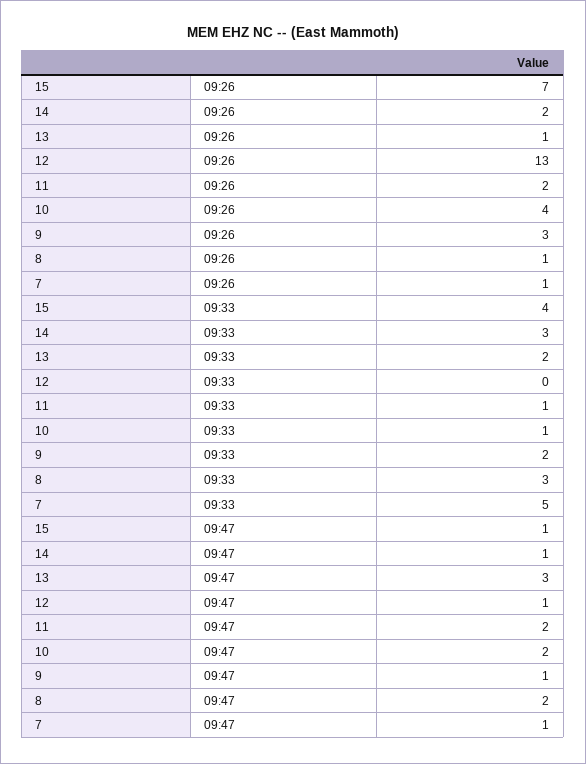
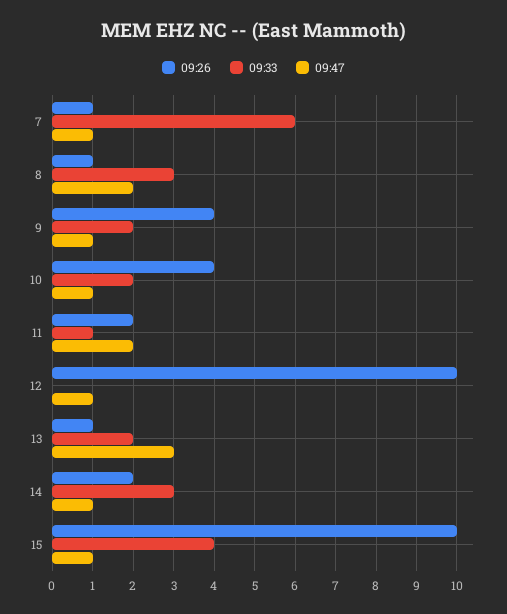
  {
    "09:26": {
-     "15": 7,
+     "15": 10,
      "14": 2,
      "13": 1,
-     "12": 13,
+     "12": 10,
      "11": 2,
      "10": 4,
-     "9": 3,
+     "9": 4,
      "8": 1,
      "7": 1
    },
    "09:33": {
      "15": 4,
      "14": 3,
      "13": 2,
      "12": 0,
      "11": 1,
-     "10": 1,
+     "10": 2,
      "9": 2,
      "8": 3,
-     "7": 5
+     "7": 6
    },
    "09:47": {
      "15": 1,
      "14": 1,
      "13": 3,
      "12": 1,
      "11": 2,
-     "10": 2,
+     "10": 1,
      "9": 1,
      "8": 2,
      "7": 1
    }
  }

